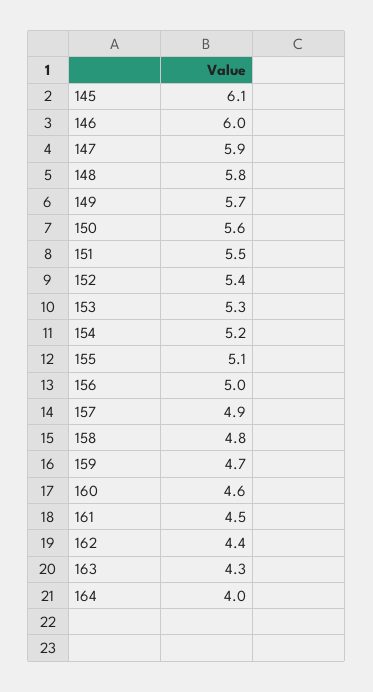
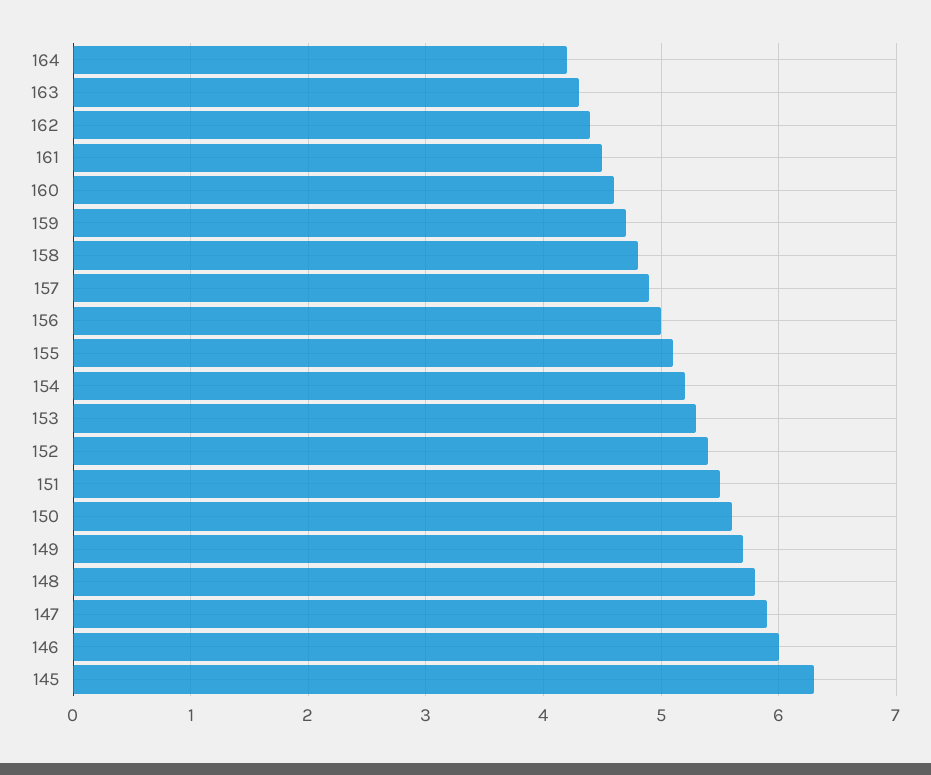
  {
-   "145": 6.1,
+   "145": 6.3,
    "146": 6,
    "147": 5.9,
    "148": 5.8,
    "149": 5.7,
    "150": 5.6,
    "151": 5.5,
    "152": 5.4,
    "153": 5.3,
    "154": 5.2,
    "155": 5.1,
    "156": 5,
    "157": 4.9,
    "158": 4.8,
    "159": 4.7,
    "160": 4.6,
    "161": 4.5,
    "162": 4.4,
    "163": 4.3,
-   "164": 4
+   "164": 4.2
  }

